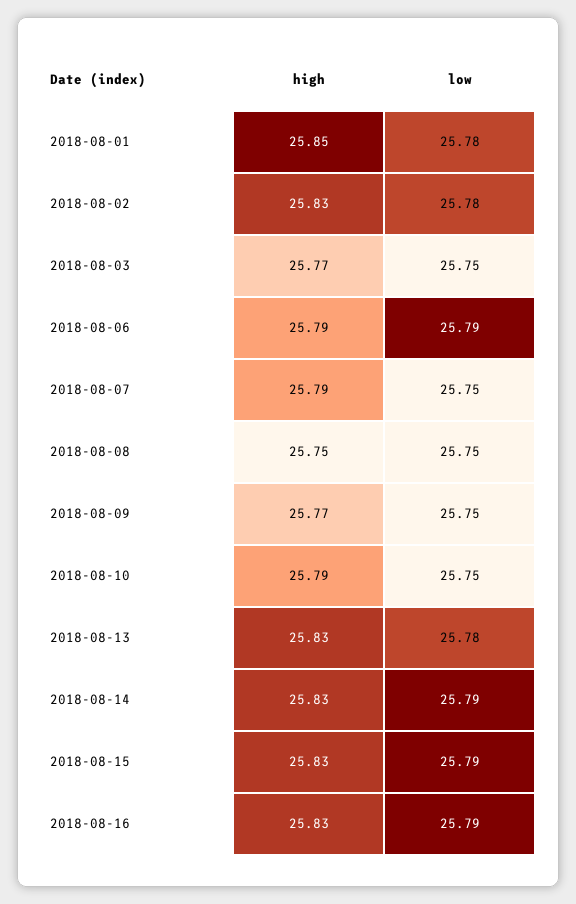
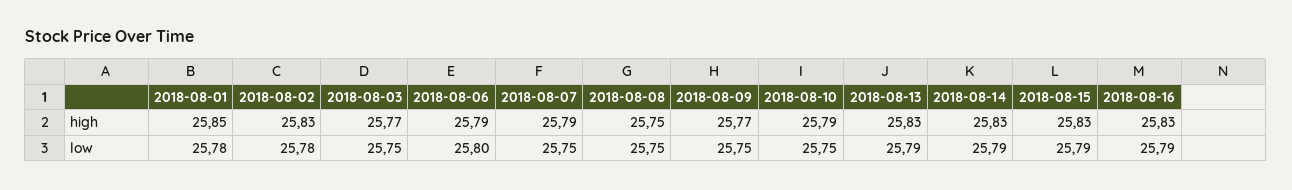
  {
    "high": {
      "2018-08-01": 25.85,
      "2018-08-02": 25.83,
      "2018-08-03": 25.77,
      "2018-08-06": 25.79,
      "2018-08-07": 25.79,
      "2018-08-08": 25.75,
      "2018-08-09": 25.77,
      "2018-08-10": 25.79,
      "2018-08-13": 25.83,
      "2018-08-14": 25.83,
      "2018-08-15": 25.83,
      "2018-08-16": 25.83
    },
    "low": {
      "2018-08-01": 25.78,
      "2018-08-02": 25.78,
      "2018-08-03": 25.75,
-     "2018-08-06": 25.79,
+     "2018-08-06": 25.8,
      "2018-08-07": 25.75,
      "2018-08-08": 25.75,
      "2018-08-09": 25.75,
      "2018-08-10": 25.75,
-     "2018-08-13": 25.78,
+     "2018-08-13": 25.79,
      "2018-08-14": 25.79,
      "2018-08-15": 25.79,
      "2018-08-16": 25.79
    }
  }

